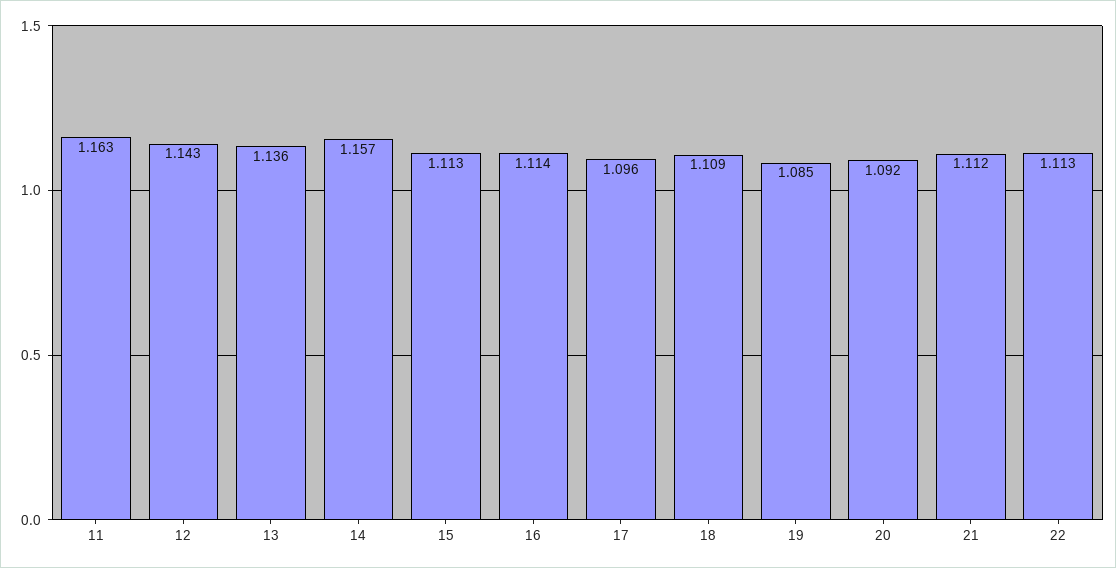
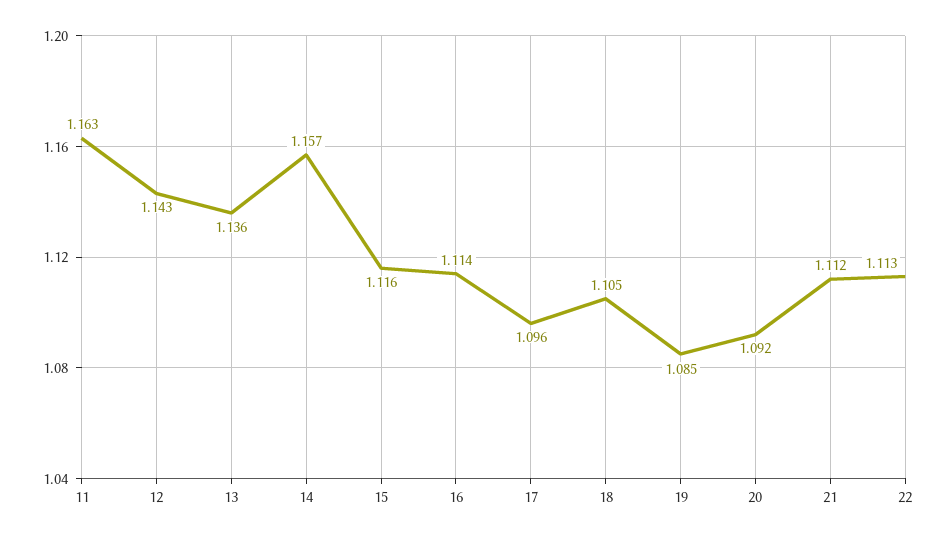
  {
    "11": 1.163,
    "12": 1.143,
    "13": 1.136,
    "14": 1.157,
-   "15": 1.113,
+   "15": 1.116,
    "16": 1.114,
    "17": 1.096,
-   "18": 1.109,
+   "18": 1.105,
    "19": 1.085,
    "20": 1.092,
    "21": 1.112,
    "22": 1.113
  }

